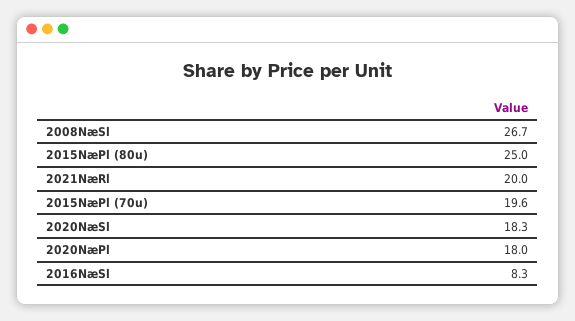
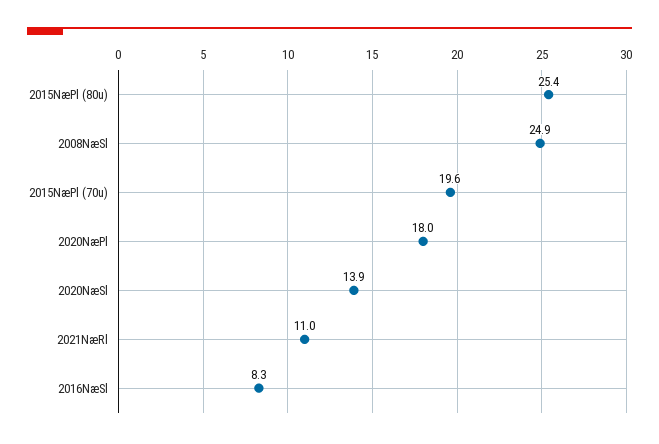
  {
-   "2008NæSl": 26.7,
+   "2008NæSl": 24.9,
-   "2015NæPl (80u)": 25,
+   "2015NæPl (80u)": 25.4,
-   "2021NæRl": 20,
+   "2021NæRl": 11,
    "2015NæPl (70u)": 19.6,
-   "2020NæSl": 18.3,
+   "2020NæSl": 13.9,
    "2020NæPl": 18,
    "2016NæSl": 8.3
  }

